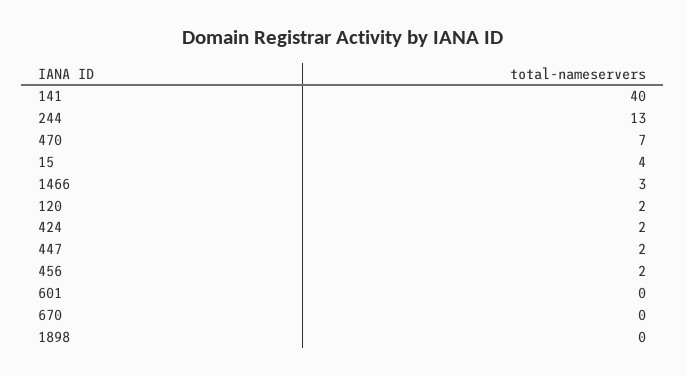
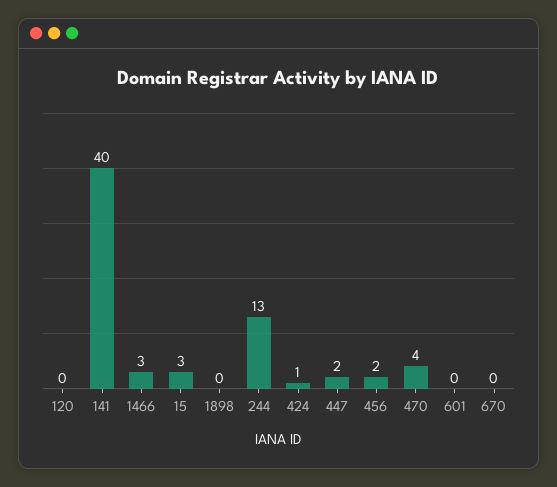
  {
    "141": 40,
    "244": 13,
-   "470": 7,
+   "470": 4,
-   "15": 4,
+   "15": 3,
    "1466": 3,
-   "120": 2,
+   "120": 0,
-   "424": 2,
+   "424": 1,
    "447": 2,
    "456": 2,
    "601": 0,
    "670": 0,
    "1898": 0
  }

